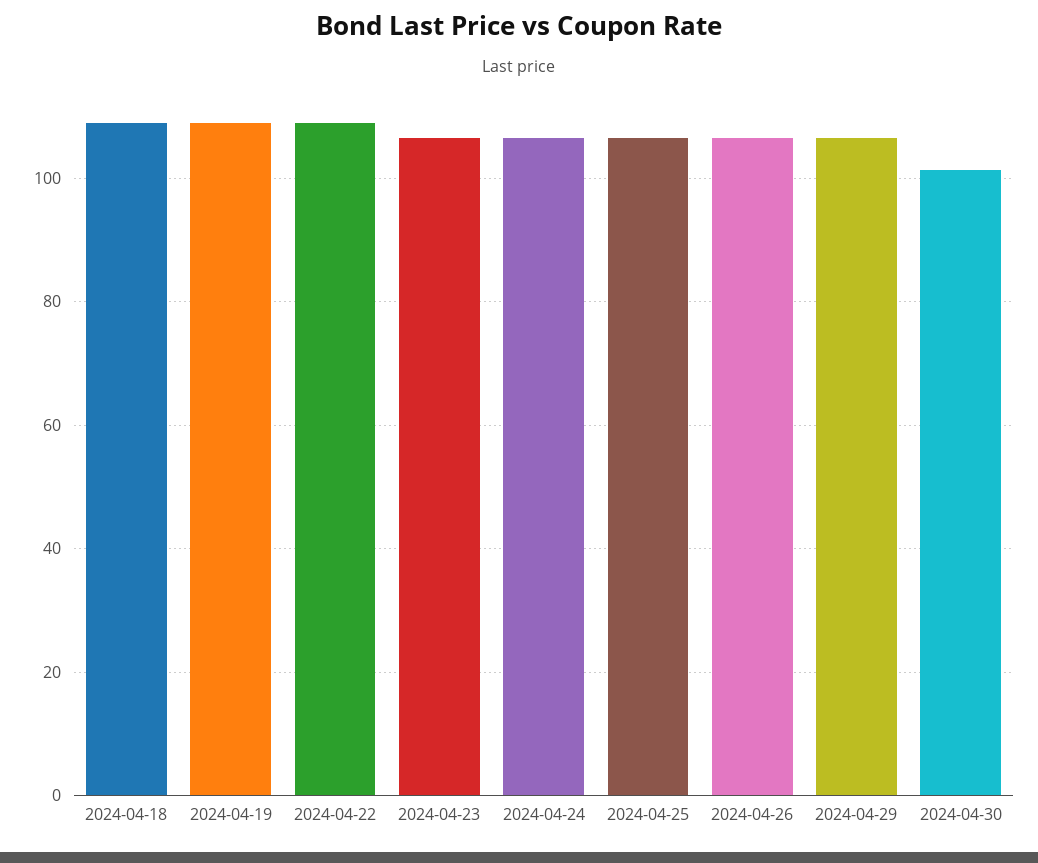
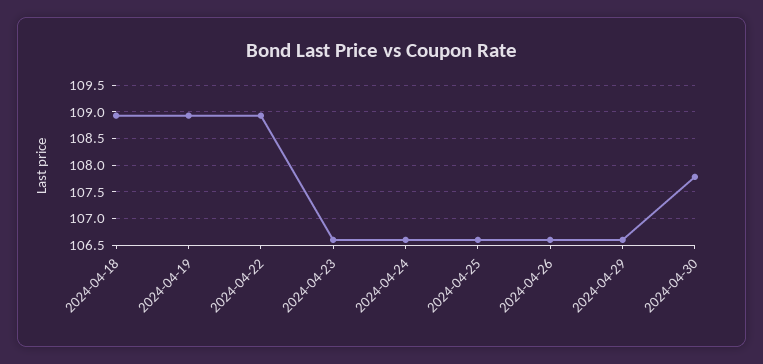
  {
    "2024-04-18": 109,
    "2024-04-19": 109,
    "2024-04-22": 109,
    "2024-04-23": 106.5,
    "2024-04-24": 106.5,
    "2024-04-25": 106.5,
    "2024-04-26": 106.5,
    "2024-04-29": 106.5,
-   "2024-04-30": 102
+   "2024-04-30": 107.75
  }

